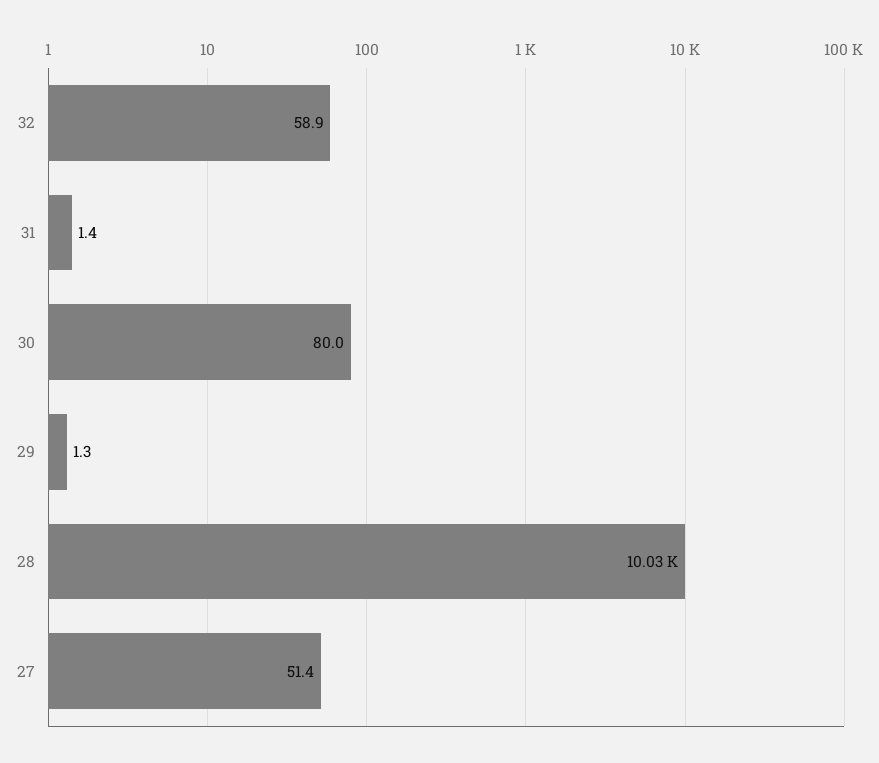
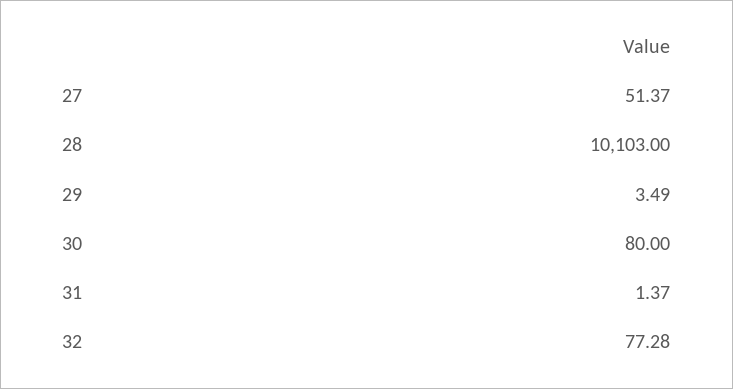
  {
-   "32": 58.9,
+   "32": 77.28,
    "31": 1.37,
    "30": 80,
-   "29": 1.3,
+   "29": 3.49,
-   "28": 10030,
+   "28": 10103,
    "27": 51.37
  }

